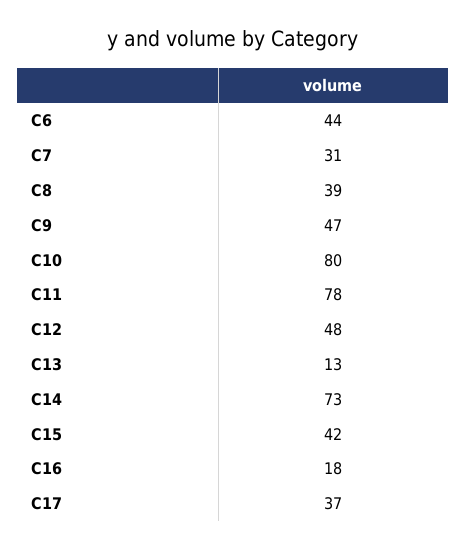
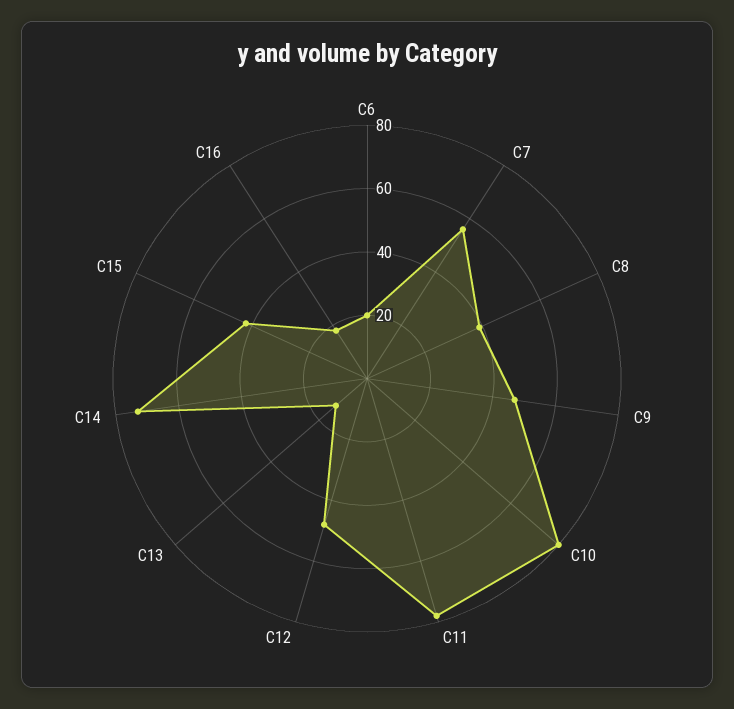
  {
-   "C6": 44,
+   "C6": 20,
-   "C7": 31,
+   "C7": 55,
    "C8": 39,
    "C9": 47,
    "C10": 80,
    "C11": 78,
    "C12": 48,
    "C13": 13,
    "C14": 73,
    "C15": 42,
-   "C16": 18,
+   "C16": 18
-   "C17": 37
  }

